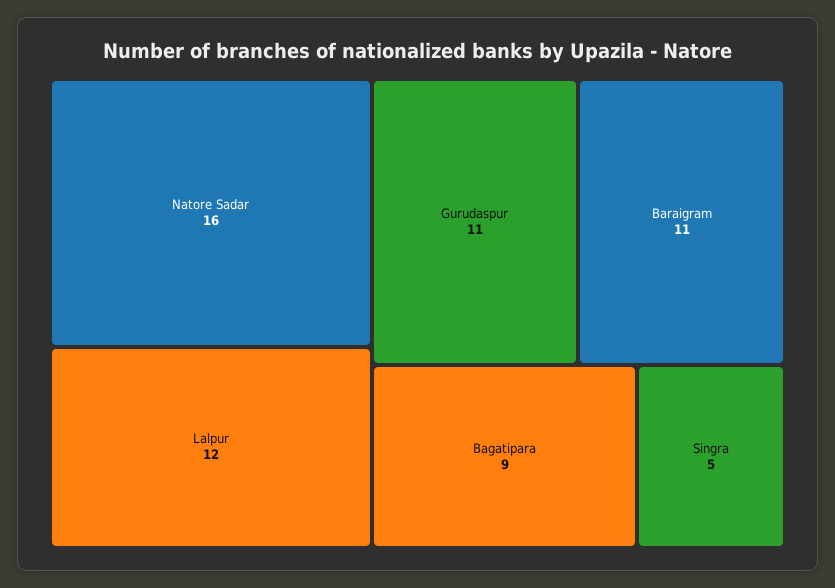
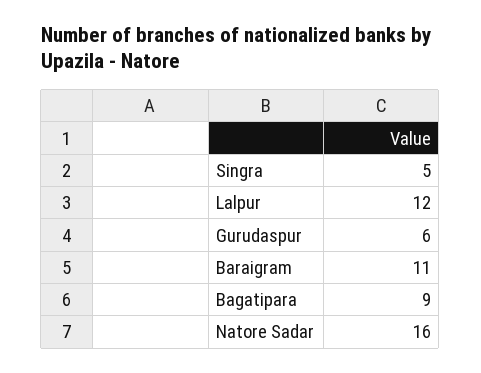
  {
    "Natore Sadar": 16,
    "Lalpur": 12,
-   "Gurudaspur": 11,
+   "Gurudaspur": 6,
    "Baraigram": 11,
    "Bagatipara": 9,
    "Singra": 5
  }

